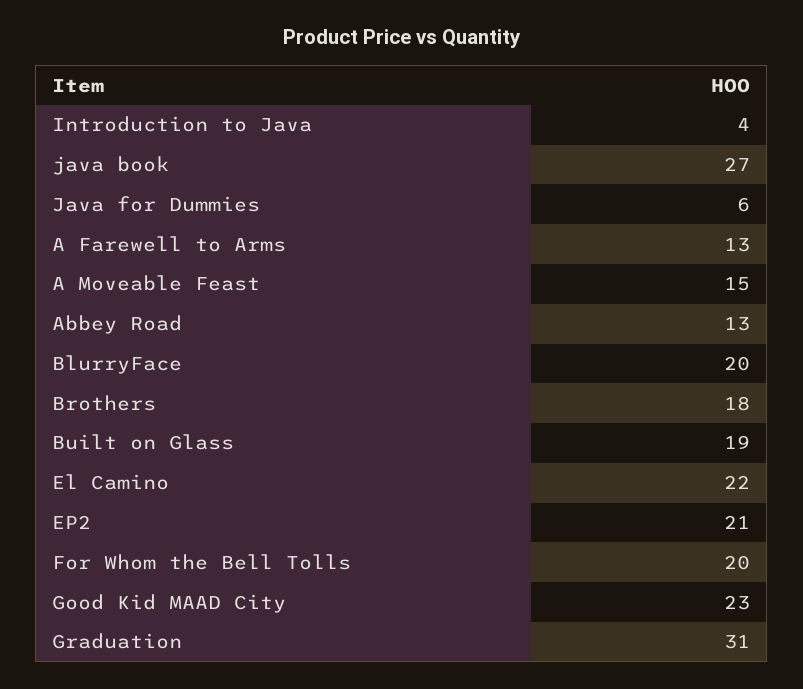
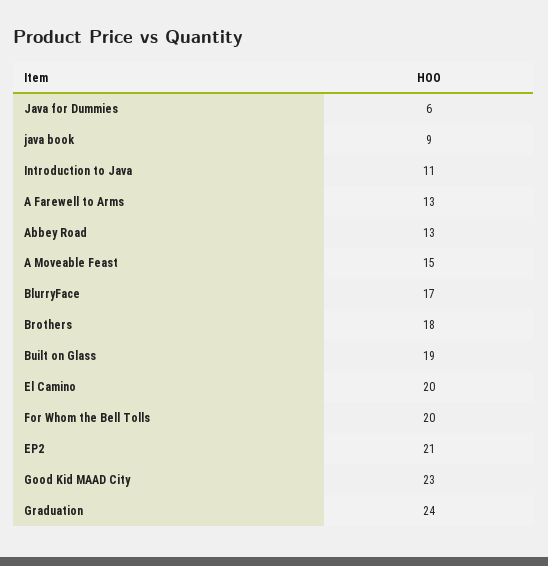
  {
-   "Introduction to Java": 4,
+   "Introduction to Java": 11,
-   "java book": 27,
+   "java book": 9,
    "Java for Dummies": 6,
    "A Farewell to Arms": 13,
    "A Moveable Feast": 15,
    "Abbey Road": 13,
-   "BlurryFace": 20,
+   "BlurryFace": 17,
    "Brothers": 18,
    "Built on Glass": 19,
-   "El Camino": 22,
+   "El Camino": 20,
    "EP2": 21,
    "For Whom the Bell Tolls": 20,
    "Good Kid MAAD City": 23,
-   "Graduation": 31
+   "Graduation": 24
  }

